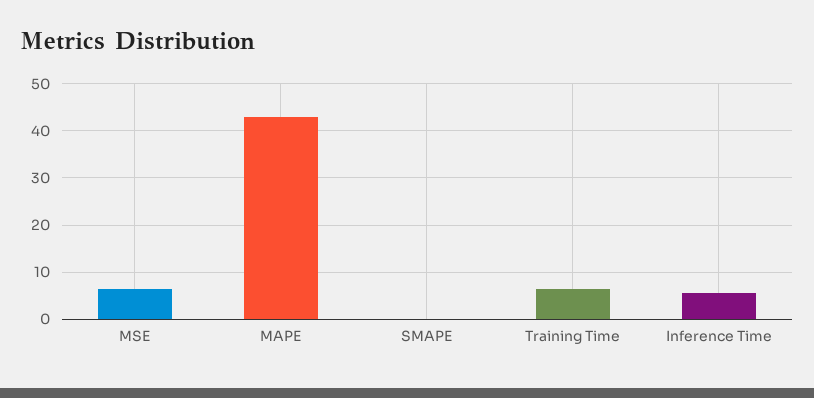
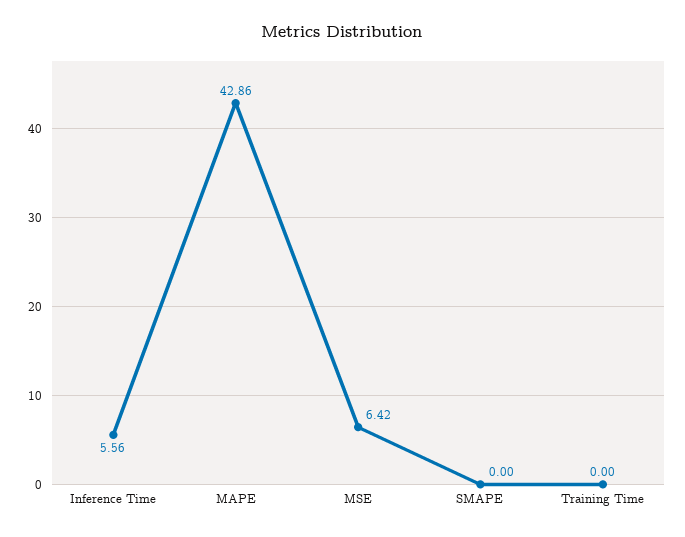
  {
    "MSE": 6.42,
    "MAPE": 42.86,
    "SMAPE": 0,
-   "Training Time": 6,
+   "Training Time": 0,
    "Inference Time": 5.56
  }

